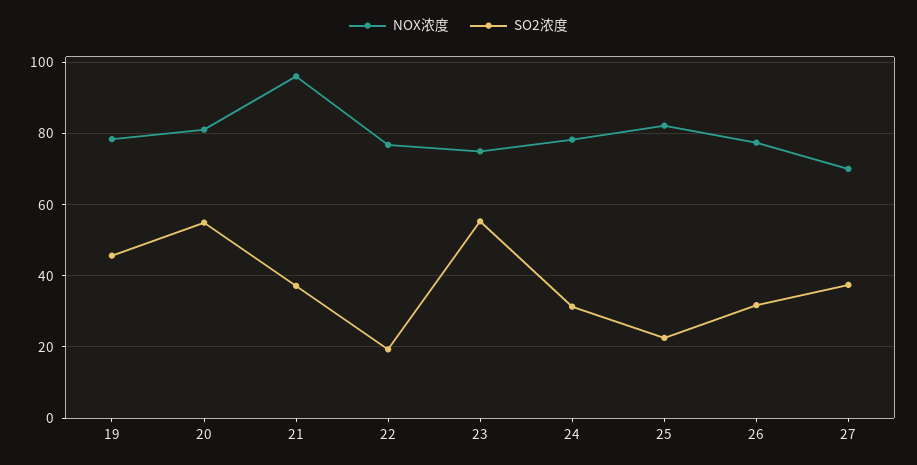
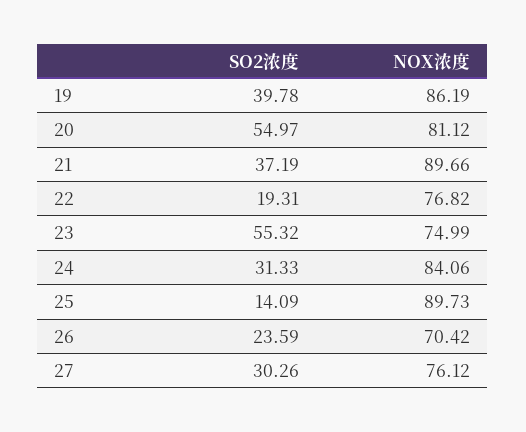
  {
    "NOX浓度": {
-     "19": 78,
+     "19": 86.19,
      "20": 81.12,
-     "21": 96,
+     "21": 89.66,
      "22": 76.82,
      "23": 74.99,
-     "24": 78,
+     "24": 84.06,
-     "25": 82,
+     "25": 89.73,
-     "26": 78,
+     "26": 70.42,
-     "27": 70
+     "27": 76.12
    },
    "SO2浓度": {
-     "19": 46,
+     "19": 39.78,
      "20": 54.97,
      "21": 37.19,
      "22": 19.31,
      "23": 55.32,
      "24": 31.33,
-     "25": 22,
+     "25": 14.09,
-     "26": 32,
+     "26": 23.59,
-     "27": 38
+     "27": 30.26
    }
  }

